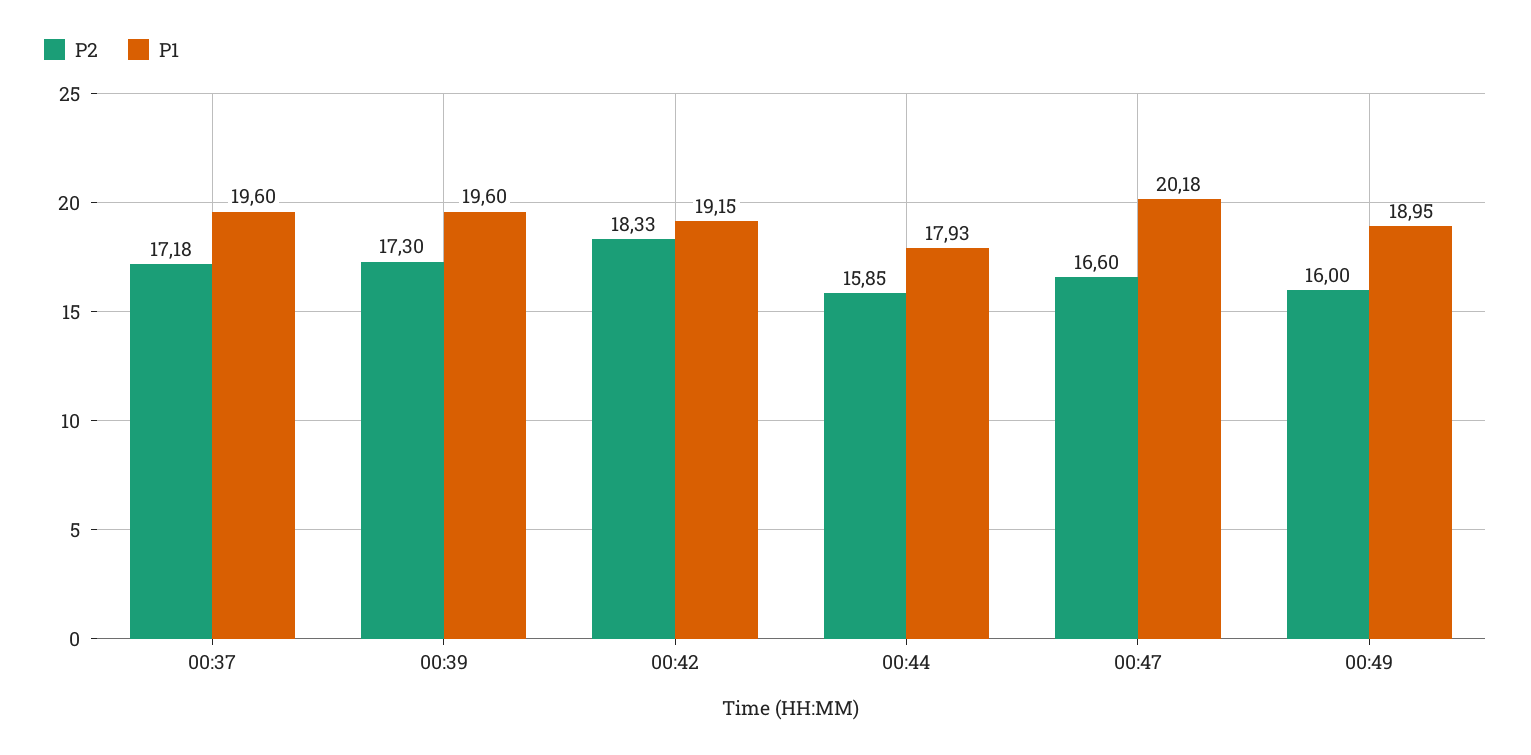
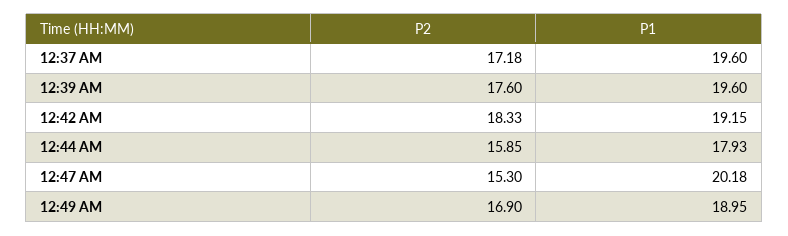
  {
    "P2": {
      "00:37": 17.18,
-     "00:39": 17.3,
+     "00:39": 17.6,
      "00:42": 18.33,
      "00:44": 15.85,
-     "00:47": 16.6,
+     "00:47": 15.3,
-     "00:49": 16
+     "00:49": 16.9
    },
    "P1": {
      "00:37": 19.6,
      "00:39": 19.6,
      "00:42": 19.15,
      "00:44": 17.93,
      "00:47": 20.18,
      "00:49": 18.95
    }
  }

